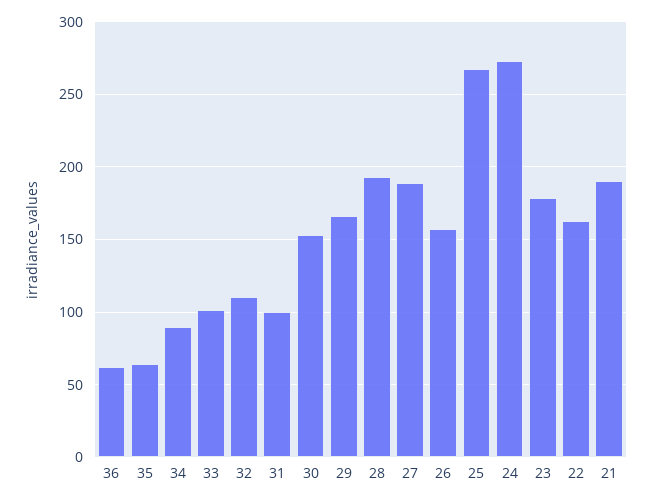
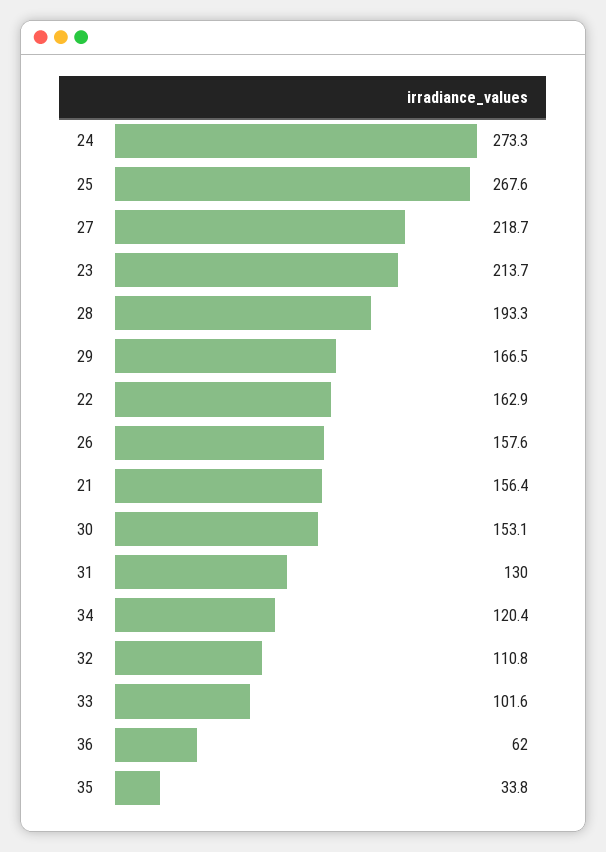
  {
    "36": 62,
-   "35": 65,
+   "35": 33.8,
-   "34": 90,
+   "34": 120.4,
    "33": 101.6,
    "32": 110.8,
-   "31": 100,
+   "31": 130,
    "30": 153.1,
    "29": 166.5,
    "28": 193.3,
-   "27": 190,
+   "27": 218.7,
    "26": 157.6,
    "25": 267.6,
    "24": 273.3,
-   "23": 180,
+   "23": 213.7,
    "22": 162.9,
-   "21": 190
+   "21": 156.4
  }

